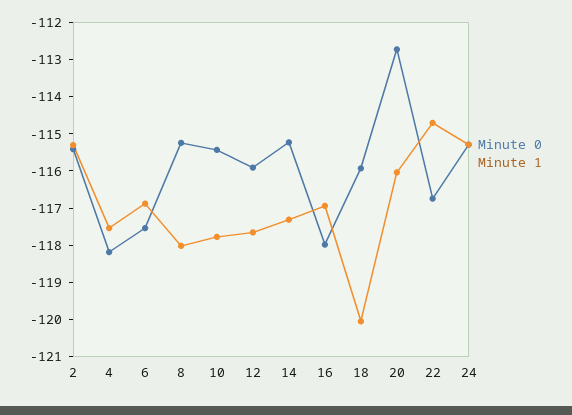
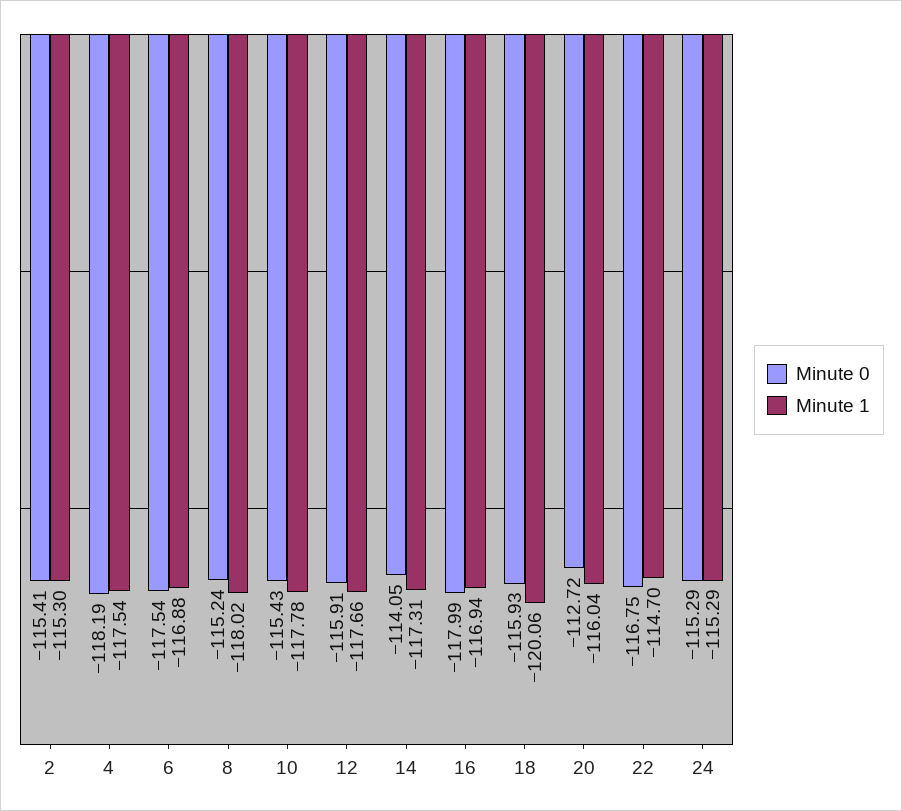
  {
    "Minute 0": {
      "2": -115.41,
      "4": -118.19,
      "6": -117.54,
      "8": -115.24,
      "10": -115.43,
      "12": -115.91,
-     "14": -115.25,
+     "14": -114.05,
      "16": -117.99,
      "18": -115.93,
      "20": -112.72,
      "22": -116.75,
      "24": -115.29
    },
    "Minute 1": {
      "2": -115.3,
      "4": -117.54,
      "6": -116.88,
      "8": -118.02,
      "10": -117.78,
      "12": -117.66,
      "14": -117.31,
      "16": -116.94,
      "18": -120.06,
      "20": -116.04,
      "22": -114.7,
      "24": -115.29
    }
  }

